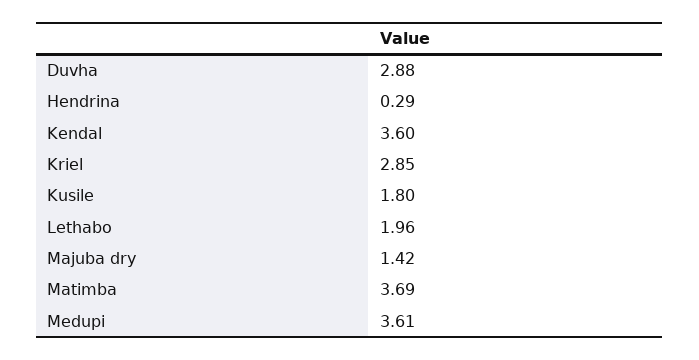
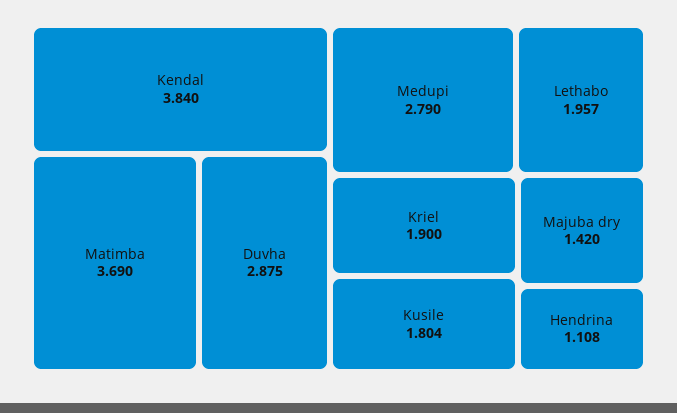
  {
    "Duvha": 2.875,
-   "Hendrina": 0.29,
+   "Hendrina": 1.108,
-   "Kendal": 3.6,
+   "Kendal": 3.84,
-   "Kriel": 2.85,
+   "Kriel": 1.9,
    "Kusile": 1.804,
    "Lethabo": 1.957,
    "Majuba dry": 1.42,
    "Matimba": 3.69,
-   "Medupi": 3.61
+   "Medupi": 2.79
  }

